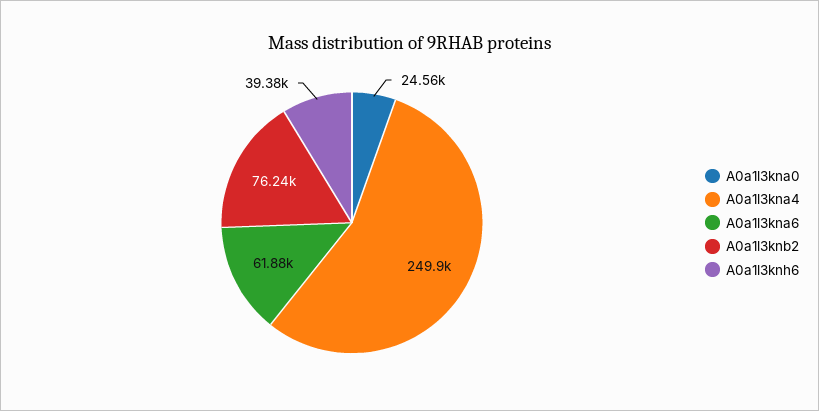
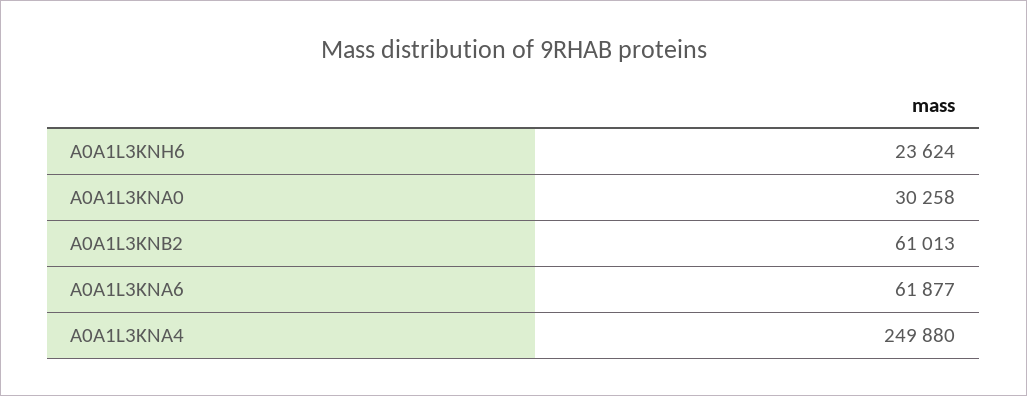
  {
-   "A0a1l3kna0": 24560,
+   "A0a1l3kna0": 30258,
    "A0a1l3kna4": 249880,
    "A0a1l3kna6": 61877,
-   "A0a1l3knb2": 76240,
+   "A0a1l3knb2": 61013,
-   "A0a1l3knh6": 39380
+   "A0a1l3knh6": 23624
  }

